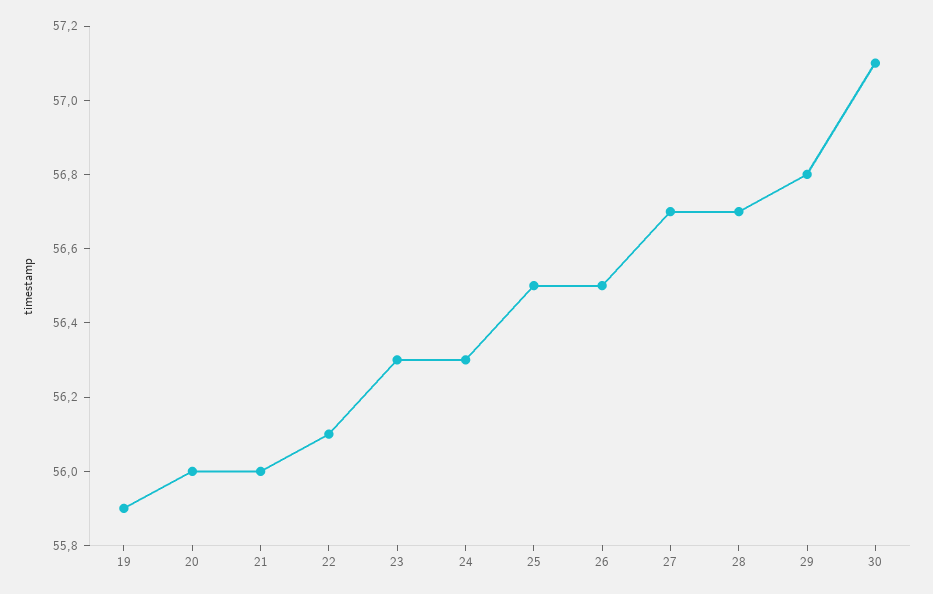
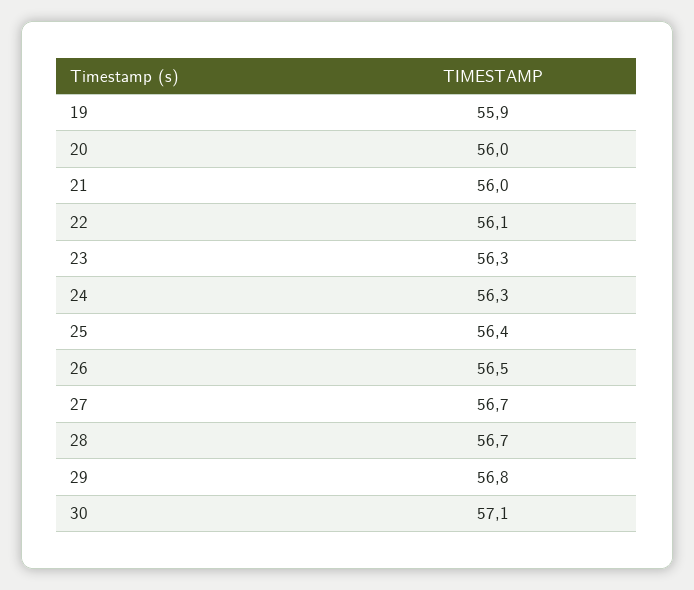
  {
    "19": 55.9,
    "20": 56,
    "21": 56,
    "22": 56.1,
    "23": 56.3,
    "24": 56.3,
-   "25": 56.5,
+   "25": 56.4,
    "26": 56.5,
    "27": 56.7,
    "28": 56.7,
    "29": 56.8,
    "30": 57.1
  }

